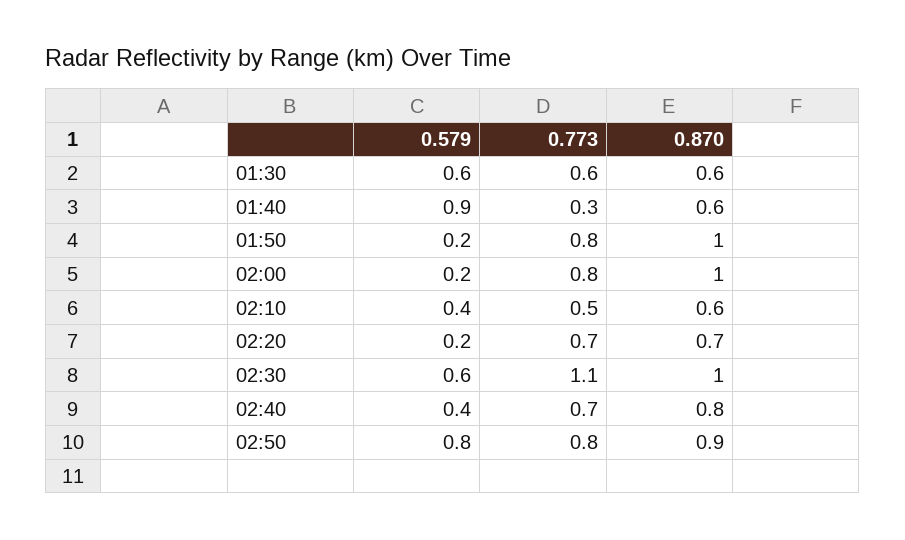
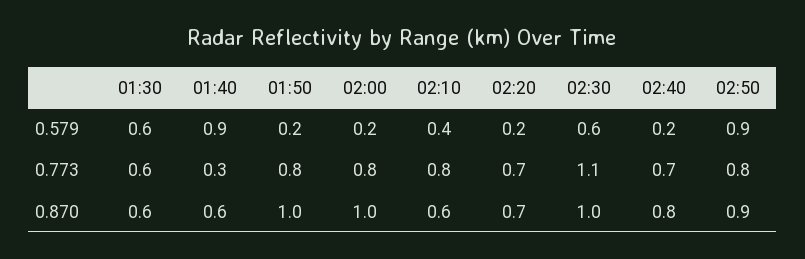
  {
    "0.579": {
      "01:30": 0.6,
      "01:40": 0.9,
      "01:50": 0.2,
      "02:00": 0.2,
      "02:10": 0.4,
      "02:20": 0.2,
      "02:30": 0.6,
-     "02:40": 0.4,
+     "02:40": 0.2,
-     "02:50": 0.8
+     "02:50": 0.9
    },
    "0.773": {
      "01:30": 0.6,
      "01:40": 0.3,
      "01:50": 0.8,
      "02:00": 0.8,
-     "02:10": 0.5,
+     "02:10": 0.8,
      "02:20": 0.7,
      "02:30": 1.1,
      "02:40": 0.7,
      "02:50": 0.8
    },
    "0.870": {
      "01:30": 0.6,
      "01:40": 0.6,
      "01:50": 1,
      "02:00": 1,
      "02:10": 0.6,
      "02:20": 0.7,
      "02:30": 1,
      "02:40": 0.8,
      "02:50": 0.9
    }
  }

